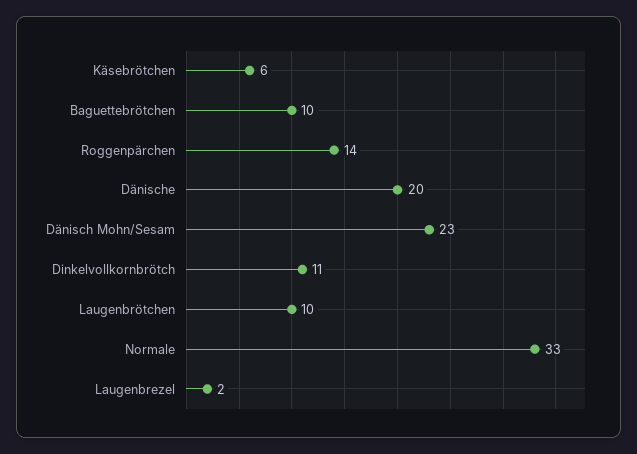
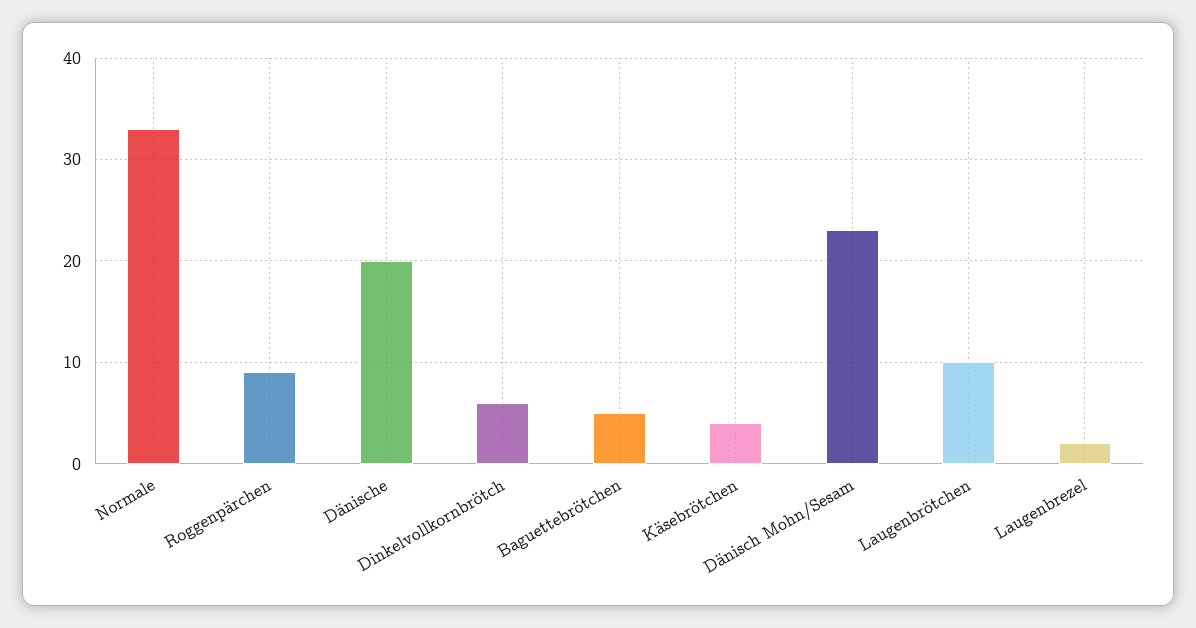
  {
-   "Käsebrötchen": 6,
+   "Käsebrötchen": 4,
-   "Baguettebrötchen": 10,
+   "Baguettebrötchen": 5,
-   "Roggenpärchen": 14,
+   "Roggenpärchen": 9,
    "Dänische": 20,
    "Dänisch Mohn/Sesam": 23,
-   "Dinkelvollkornbrötch": 11,
+   "Dinkelvollkornbrötch": 6,
    "Laugenbrötchen": 10,
    "Normale": 33,
    "Laugenbrezel": 2
  }

